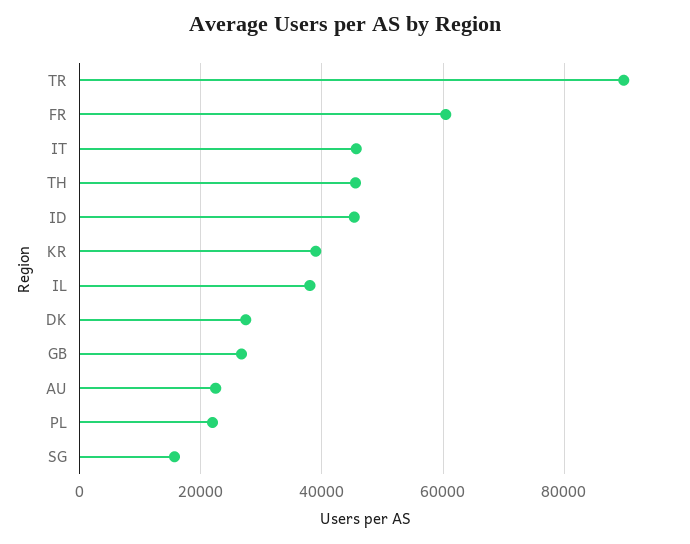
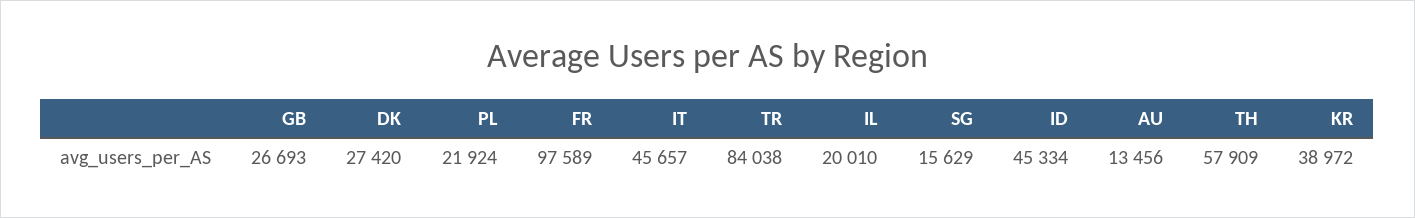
  {
-   "TR": 90000,
+   "TR": 84038,
-   "FR": 60000,
+   "FR": 97589,
    "IT": 45657,
-   "TH": 46000,
+   "TH": 57909,
    "ID": 45334,
    "KR": 38972,
-   "IL": 38000,
+   "IL": 20010,
    "DK": 27420,
    "GB": 26693,
-   "AU": 22000,
+   "AU": 13456,
    "PL": 21924,
    "SG": 15629
  }

